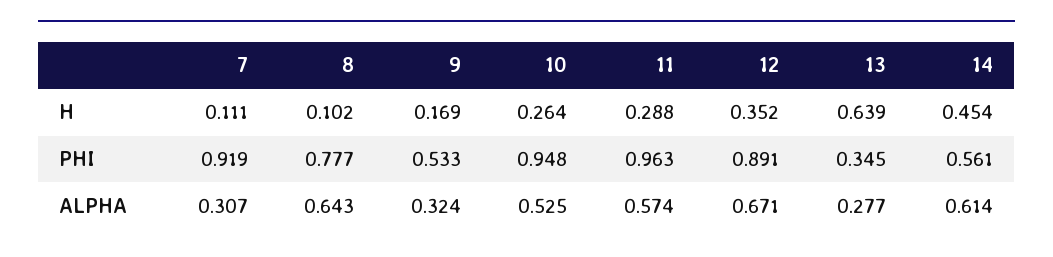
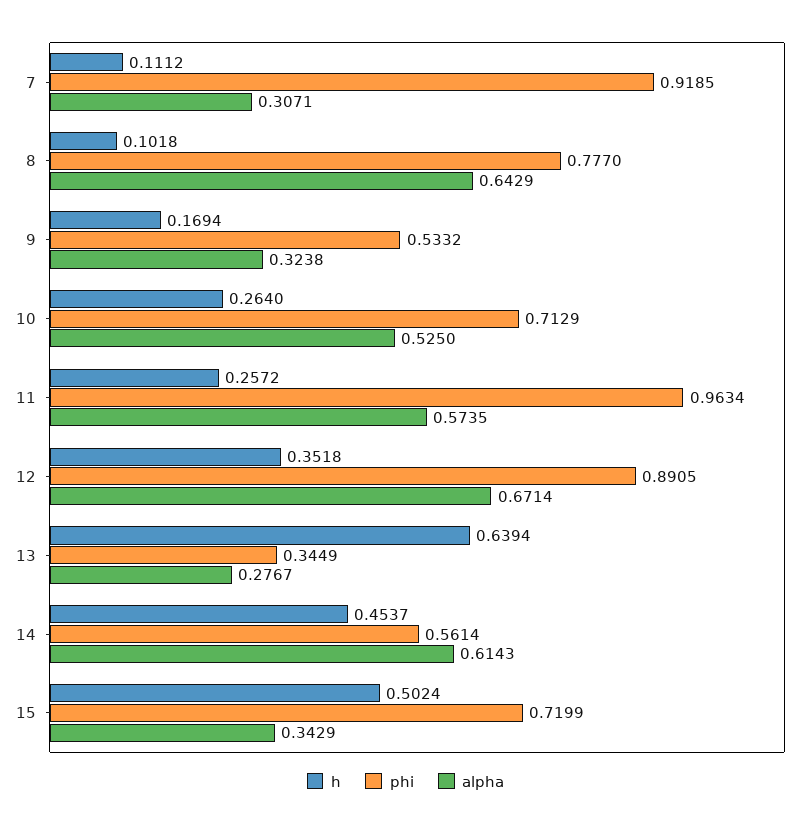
  {
    "H": {
      "7": 0.1112,
      "8": 0.1018,
      "9": 0.1694,
      "10": 0.264,
-     "11": 0.288,
+     "11": 0.2572,
      "12": 0.3518,
      "13": 0.6394,
-     "14": 0.4537
+     "14": 0.4537,
+     "15": 0.5024
    },
    "PHI": {
      "7": 0.9185,
      "8": 0.777,
      "9": 0.5332,
-     "10": 0.948,
+     "10": 0.7129,
      "11": 0.9634,
      "12": 0.8905,
      "13": 0.3449,
-     "14": 0.5614
+     "14": 0.5614,
+     "15": 0.7199
    },
    "ALPHA": {
      "7": 0.3071,
      "8": 0.6429,
      "9": 0.3238,
      "10": 0.525,
      "11": 0.5735,
      "12": 0.6714,
      "13": 0.2767,
-     "14": 0.6143
+     "14": 0.6143,
+     "15": 0.3429
    }
  }

